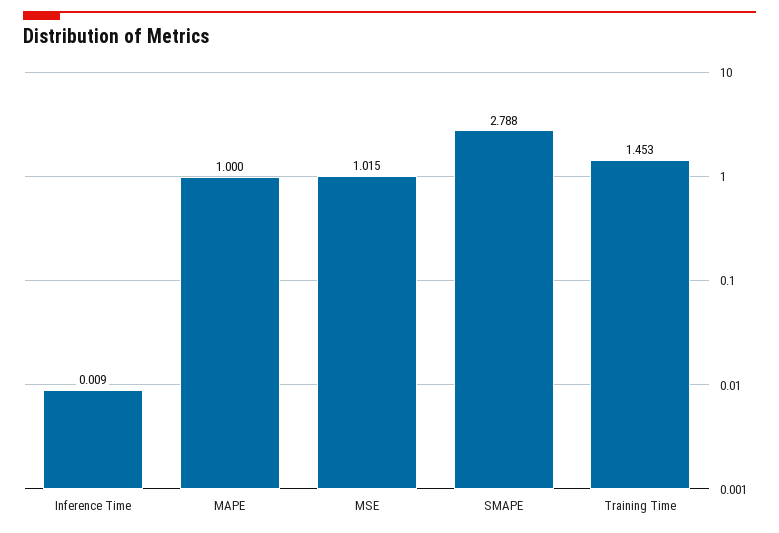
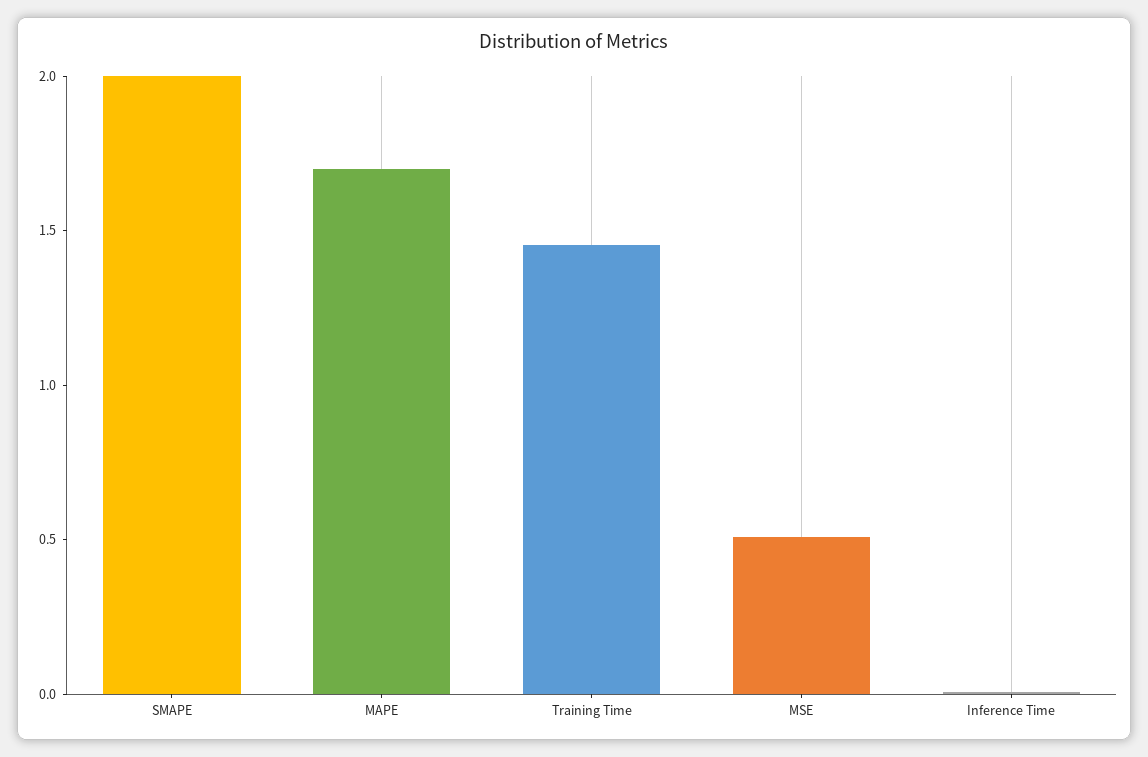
  {
    "Inference Time": 0.009,
-   "MAPE": 1,
+   "MAPE": 1.7,
-   "MSE": 1.015,
+   "MSE": 0.5,
-   "SMAPE": 2.788,
+   "SMAPE": 2,
    "Training Time": 1.453
  }

